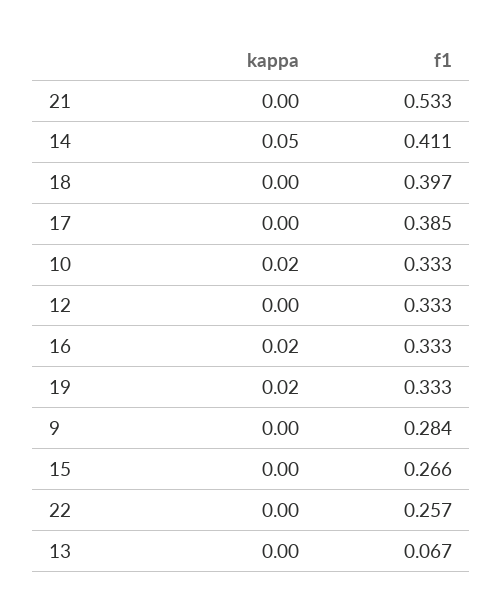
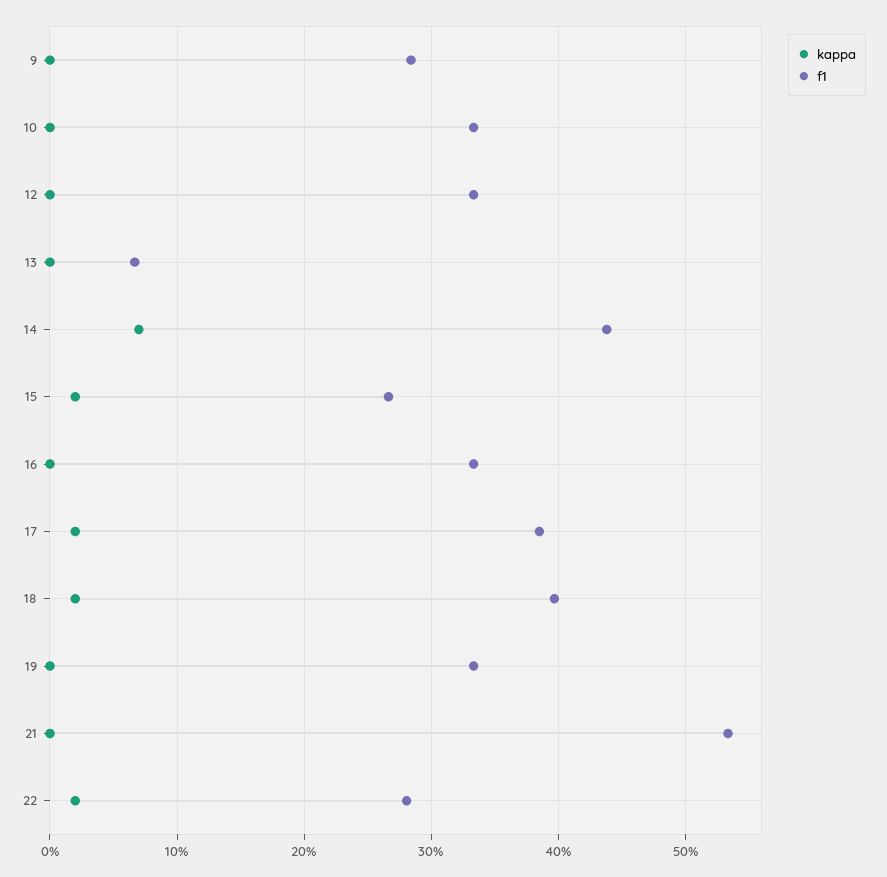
  {
    "kappa": {
      "21": 0,
-     "14": 0.05,
+     "14": 0.07,
-     "18": 0,
+     "18": 0.02,
-     "17": 0,
+     "17": 0.02,
-     "10": 0.02,
+     "10": 0,
      "12": 0,
-     "16": 0.02,
+     "16": 0,
-     "19": 0.02,
+     "19": 0,
      "9": 0,
-     "15": 0,
+     "15": 0.02,
-     "22": 0,
+     "22": 0.02,
      "13": 0
    },
    "f1": {
      "21": 0.533,
-     "14": 0.411,
+     "14": 0.44,
      "18": 0.397,
      "17": 0.385,
      "10": 0.333,
      "12": 0.333,
      "16": 0.333,
      "19": 0.333,
      "9": 0.284,
      "15": 0.266,
-     "22": 0.257,
+     "22": 0.28,
      "13": 0.067
    }
  }

